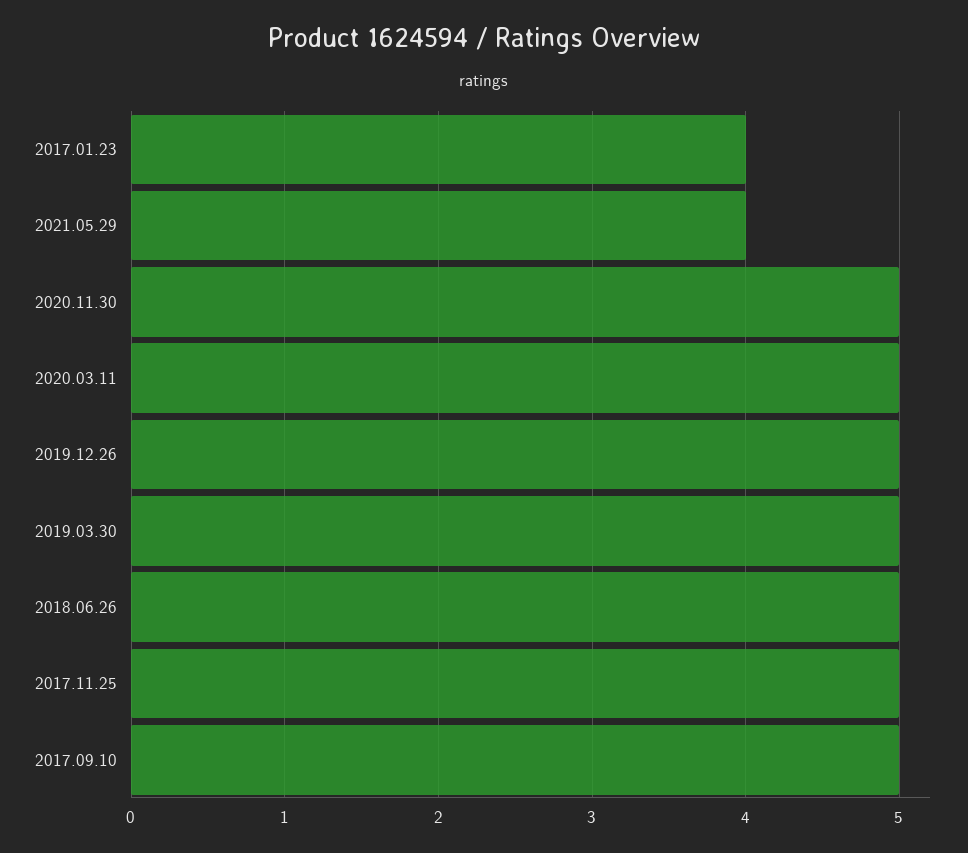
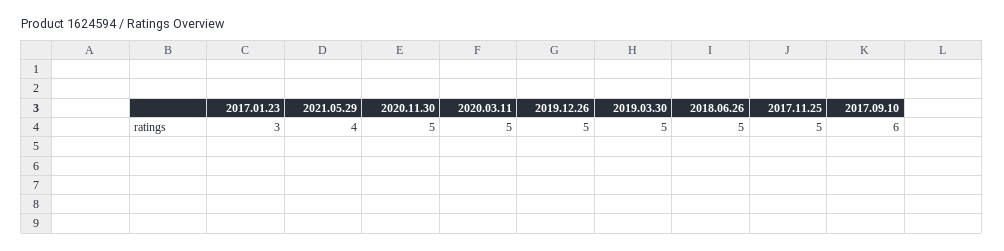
  {
-   "2017.01.23": 4,
+   "2017.01.23": 3,
    "2021.05.29": 4,
    "2020.11.30": 5,
    "2020.03.11": 5,
    "2019.12.26": 5,
    "2019.03.30": 5,
    "2018.06.26": 5,
    "2017.11.25": 5,
-   "2017.09.10": 5
+   "2017.09.10": 6
  }

